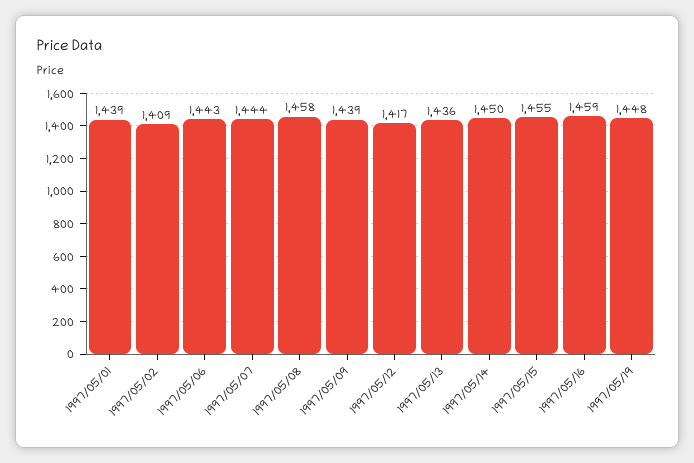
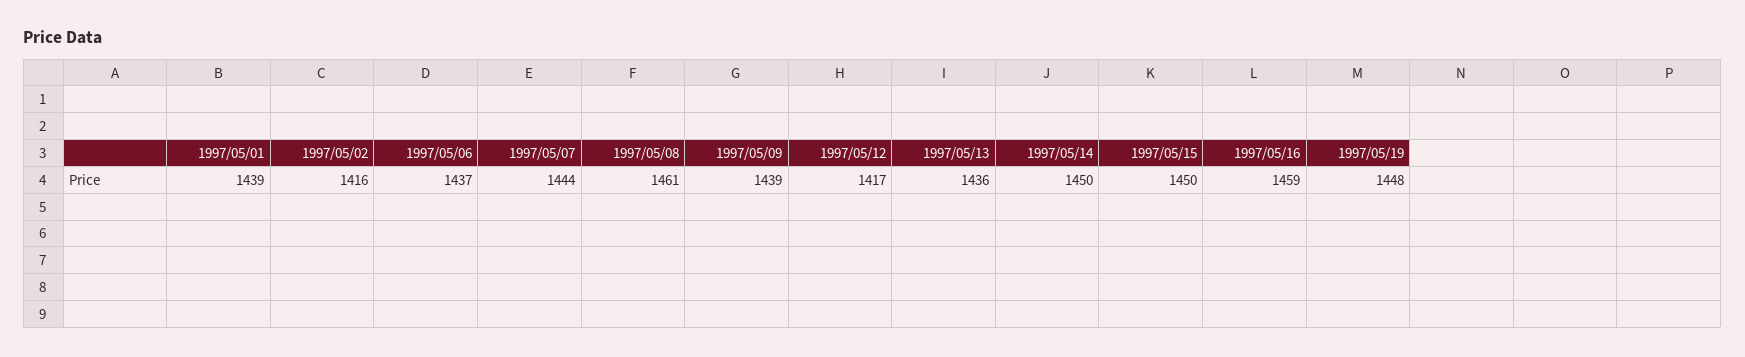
  {
    "1997/05/01": 1439,
-   "1997/05/02": 1409,
+   "1997/05/02": 1416,
-   "1997/05/06": 1443,
+   "1997/05/06": 1437,
    "1997/05/07": 1444,
-   "1997/05/08": 1458,
+   "1997/05/08": 1461,
    "1997/05/09": 1439,
    "1997/05/12": 1417,
    "1997/05/13": 1436,
    "1997/05/14": 1450,
-   "1997/05/15": 1455,
+   "1997/05/15": 1450,
    "1997/05/16": 1459,
    "1997/05/19": 1448
  }

